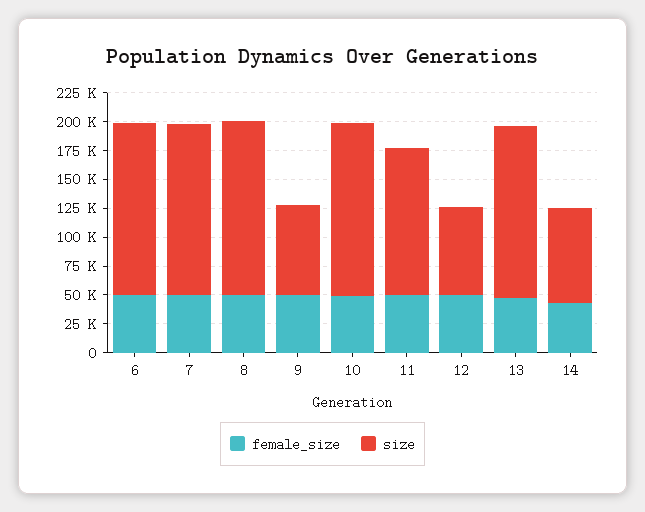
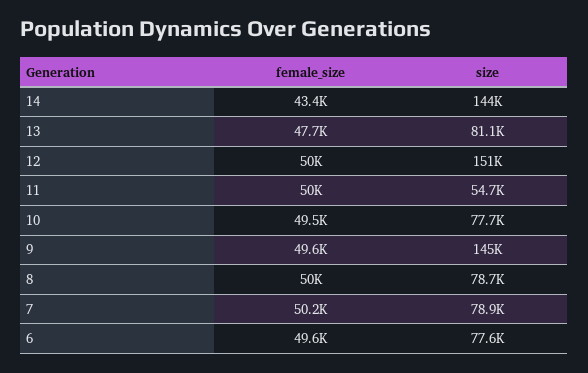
  {
    "female_size": {
      "6": 49600,
      "7": 50200,
      "8": 50000,
      "9": 49600,
      "10": 49500,
      "11": 50000,
      "12": 50000,
      "13": 47700,
      "14": 43400
    },
    "size": {
-     "6": 150000,
+     "6": 77600,
-     "7": 150000,
+     "7": 78900,
-     "8": 150000,
+     "8": 78700,
-     "9": 75000,
+     "9": 145000,
-     "10": 150000,
+     "10": 77700,
-     "11": 125000,
+     "11": 54700,
-     "12": 75000,
+     "12": 151000,
-     "13": 150000,
+     "13": 81100,
-     "14": 75000
+     "14": 144000
    }
  }

